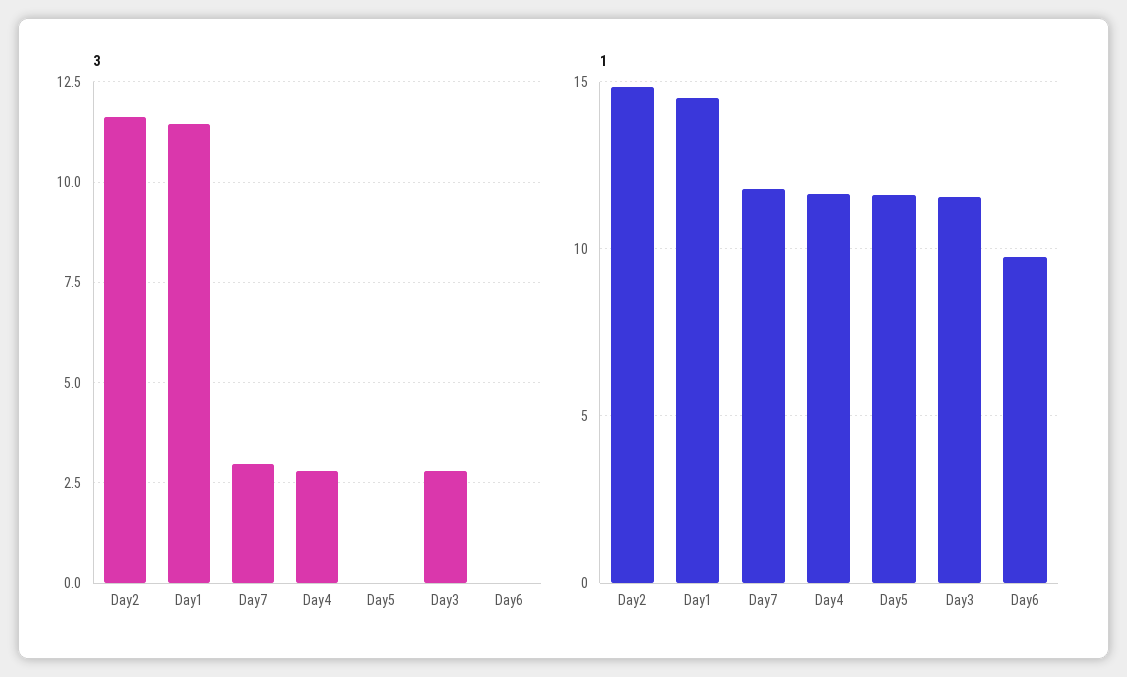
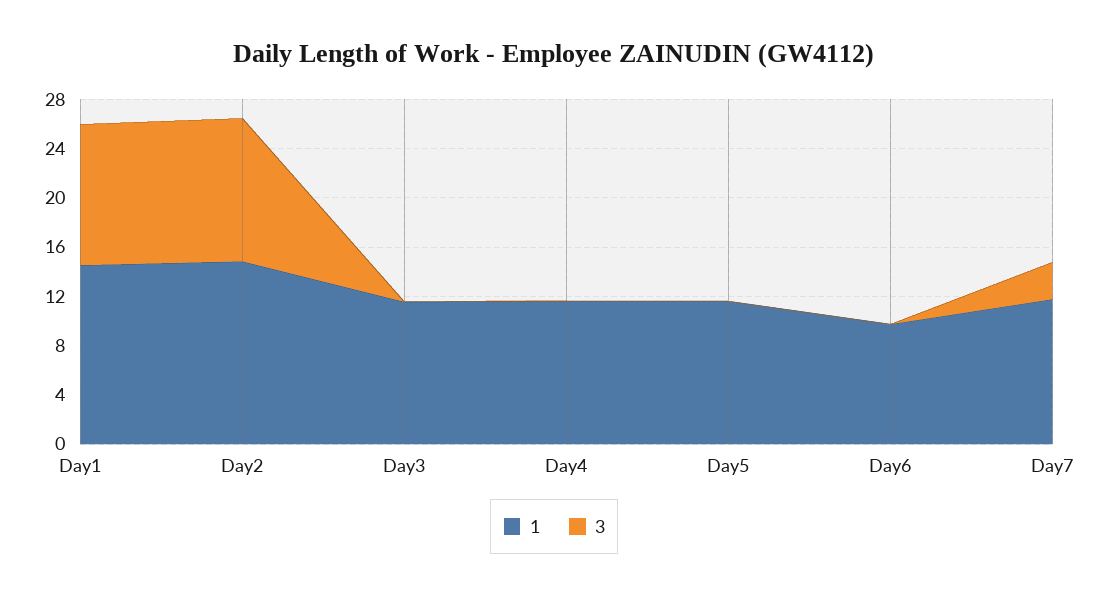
  {
    "3": {
      "Day2": 11.5,
      "Day1": 11.5,
      "Day7": 3,
-     "Day4": 2.75,
+     "Day4": 0,
      "Day5": 0,
-     "Day3": 2.75,
+     "Day3": 0,
      "Day6": 0
    },
    "1": {
      "Day2": 15,
      "Day1": 14.5,
      "Day7": 12,
      "Day4": 11.5,
      "Day5": 11.5,
      "Day3": 11.5,
      "Day6": 10
    }
  }

